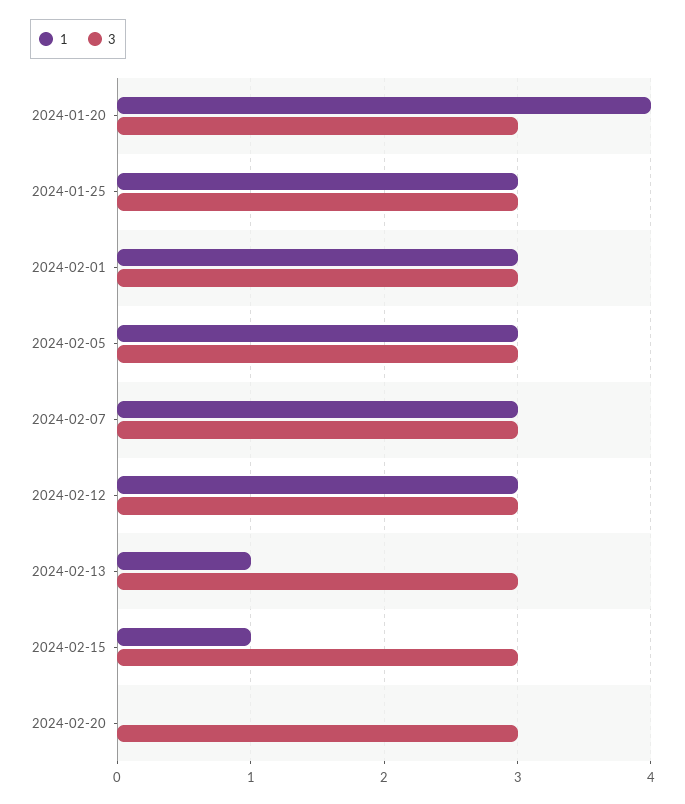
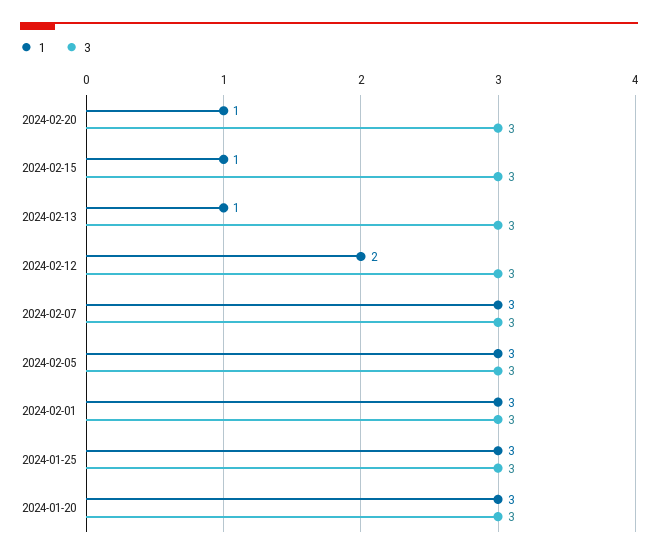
  {
    "1": {
-     "2024-01-20": 4,
+     "2024-01-20": 3,
      "2024-01-25": 3,
      "2024-02-01": 3,
      "2024-02-05": 3,
      "2024-02-07": 3,
-     "2024-02-12": 3,
+     "2024-02-12": 2,
      "2024-02-13": 1,
      "2024-02-15": 1,
-     "2024-02-20": 0
+     "2024-02-20": 1
    },
    "3": {
      "2024-01-20": 3,
      "2024-01-25": 3,
      "2024-02-01": 3,
      "2024-02-05": 3,
      "2024-02-07": 3,
      "2024-02-12": 3,
      "2024-02-13": 3,
      "2024-02-15": 3,
      "2024-02-20": 3
    }
  }

